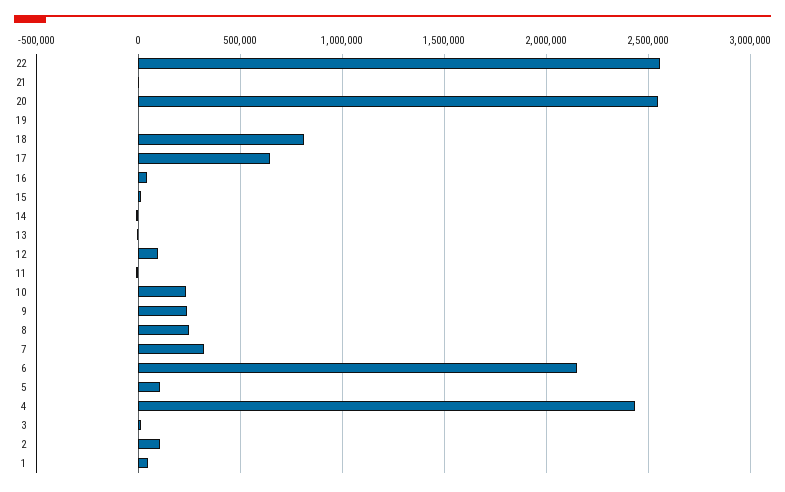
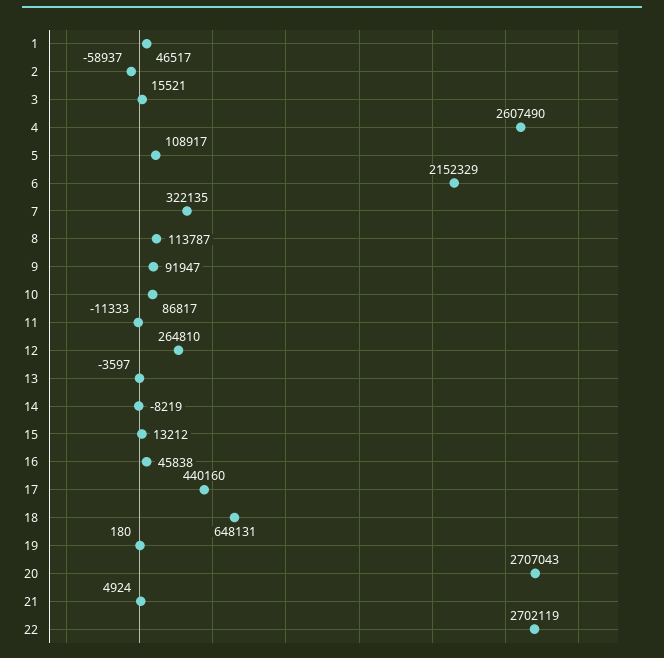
  {
-   "22": 2550000,
+   "22": 2702119,
    "21": 4924,
-   "20": 2550000,
+   "20": 2707043,
    "19": 180,
-   "18": 800000,
+   "18": 648131,
-   "17": 650000,
+   "17": 440160,
    "16": 45838,
    "15": 13212,
    "14": -8219,
    "13": -3597,
-   "12": 100000,
+   "12": 264810,
    "11": -11333,
-   "10": 250000,
+   "10": 86817,
-   "9": 250000,
+   "9": 91947,
-   "8": 250000,
+   "8": 113787,
    "7": 322135,
    "6": 2152329,
    "5": 108917,
-   "4": 2450000,
+   "4": 2607490,
    "3": 15521,
-   "2": 100000,
+   "2": -58937,
    "1": 46517
  }

